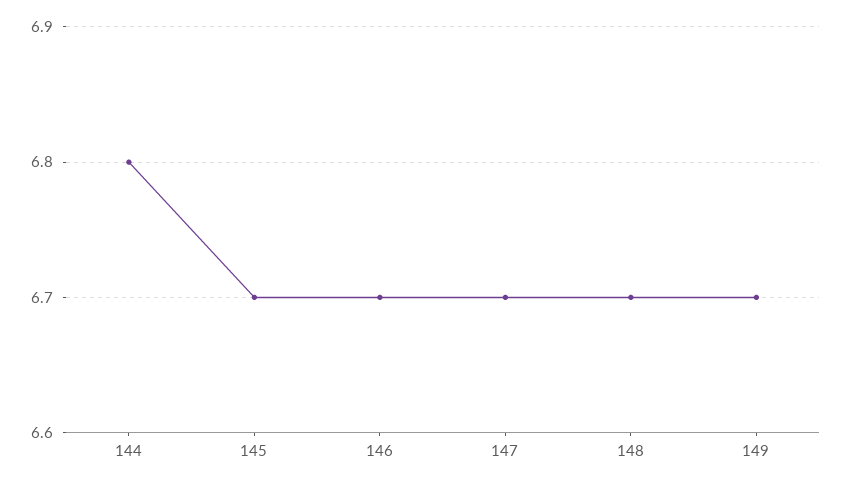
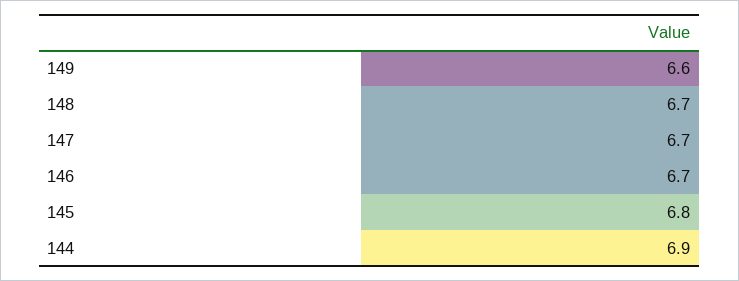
  {
-   "144": 6.8,
+   "144": 6.9,
-   "145": 6.7,
+   "145": 6.8,
    "146": 6.7,
    "147": 6.7,
    "148": 6.7,
-   "149": 6.7
+   "149": 6.6
  }

